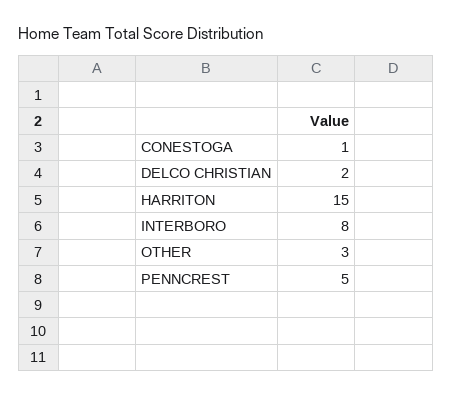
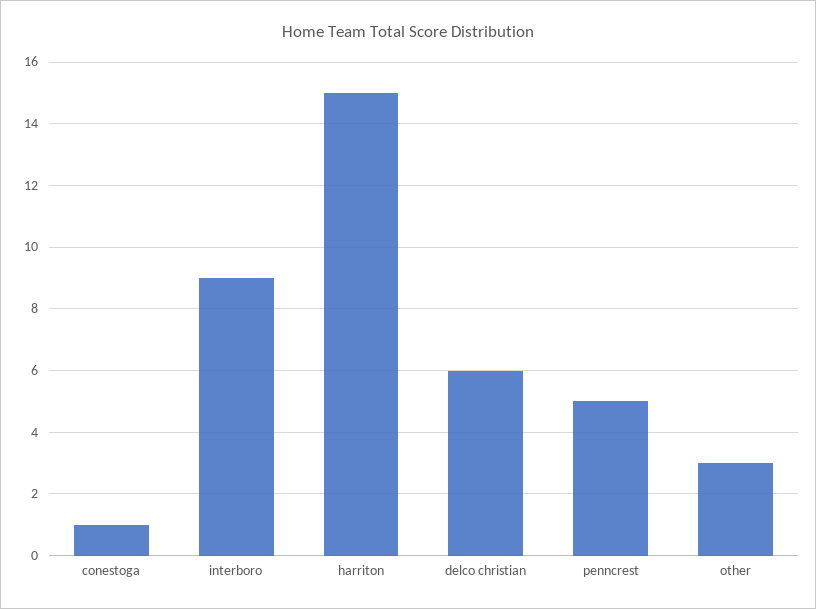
  {
    "CONESTOGA": 1,
-   "DELCO CHRISTIAN": 2,
+   "DELCO CHRISTIAN": 6,
    "HARRITON": 15,
-   "INTERBORO": 8,
+   "INTERBORO": 9,
    "OTHER": 3,
    "PENNCREST": 5
  }

